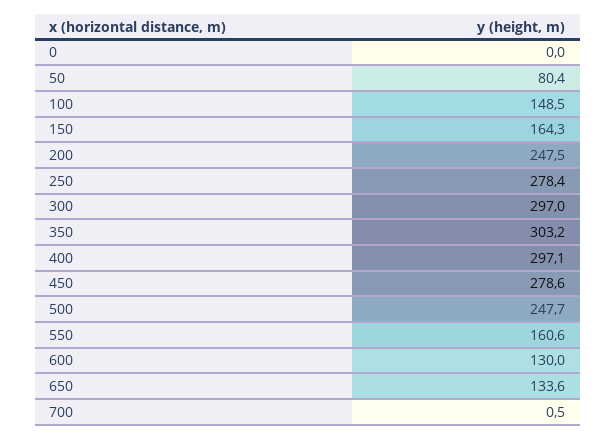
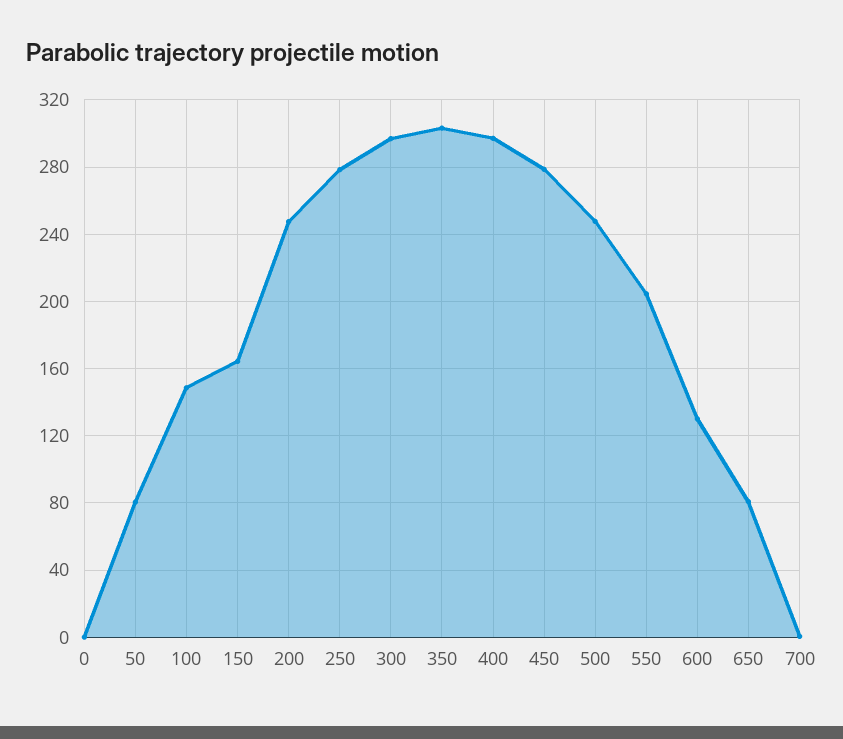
  {
    "0": 0,
    "50": 80.4,
    "100": 148.5,
    "150": 164.3,
    "200": 247.5,
    "250": 278.4,
    "300": 297,
    "350": 303.2,
    "400": 297.1,
    "450": 278.6,
    "500": 247.7,
-   "550": 160.6,
+   "550": 205,
    "600": 130,
-   "650": 133.6,
+   "650": 80,
    "700": 0.5
  }

